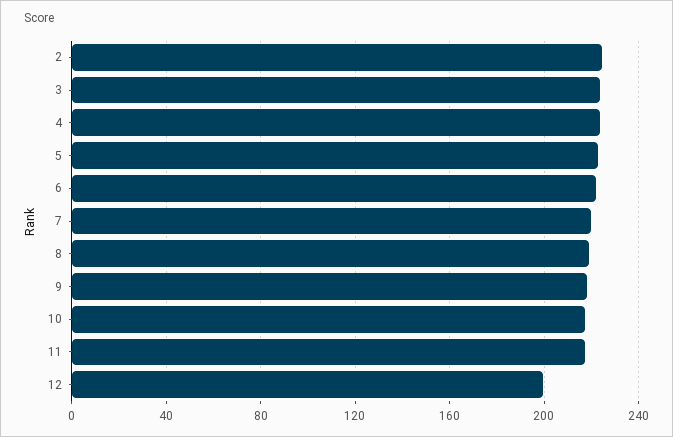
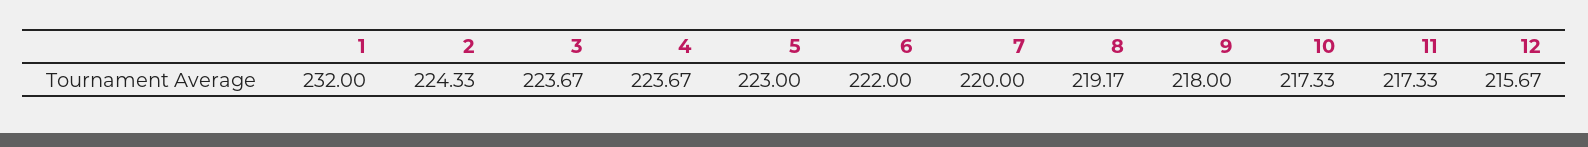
  {
    "2": 224.33,
    "3": 223.67,
    "4": 223.67,
    "5": 223,
    "6": 222,
    "7": 220,
    "8": 219.17,
    "9": 218,
    "10": 217.33,
    "11": 217.33,
-   "12": 200
+   "12": 215.67,
+   "1": 232
  }

